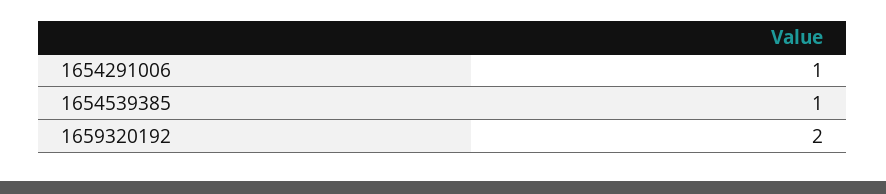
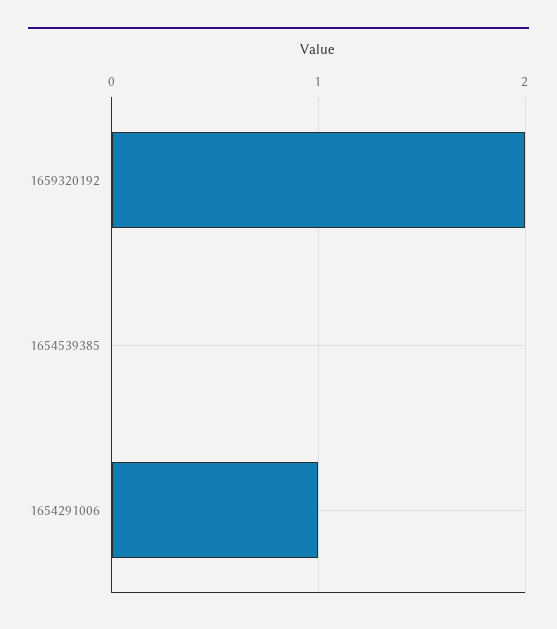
  {
    "1654291006": 1,
-   "1654539385": 1,
+   "1654539385": 0,
    "1659320192": 2
  }

